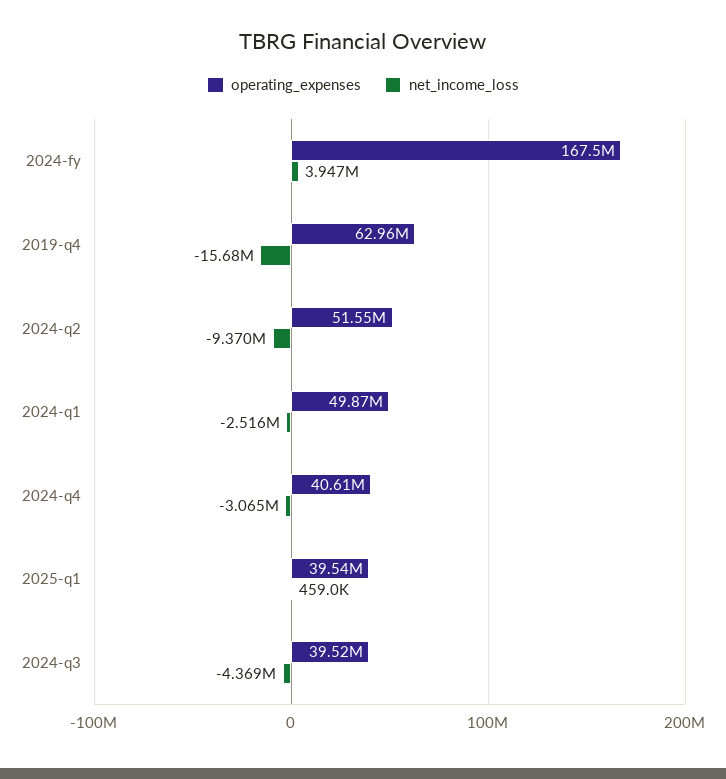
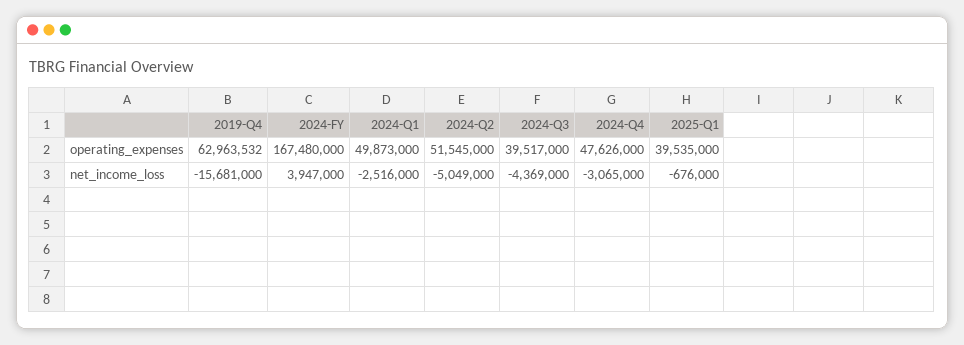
  {
    "operating_expenses": {
      "2024-fy": 167480000,
      "2019-q4": 62963532,
      "2024-q2": 51545000,
      "2024-q1": 49873000,
-     "2024-q4": 40610000,
+     "2024-q4": 47626000,
      "2025-q1": 39535000,
      "2024-q3": 39517000
    },
    "net_income_loss": {
      "2024-fy": 3947000,
      "2019-q4": -15681000,
-     "2024-q2": -9370000,
+     "2024-q2": -5049000,
      "2024-q1": -2516000,
      "2024-q4": -3065000,
-     "2025-q1": 459000,
+     "2025-q1": -676000,
      "2024-q3": -4369000
    }
  }

